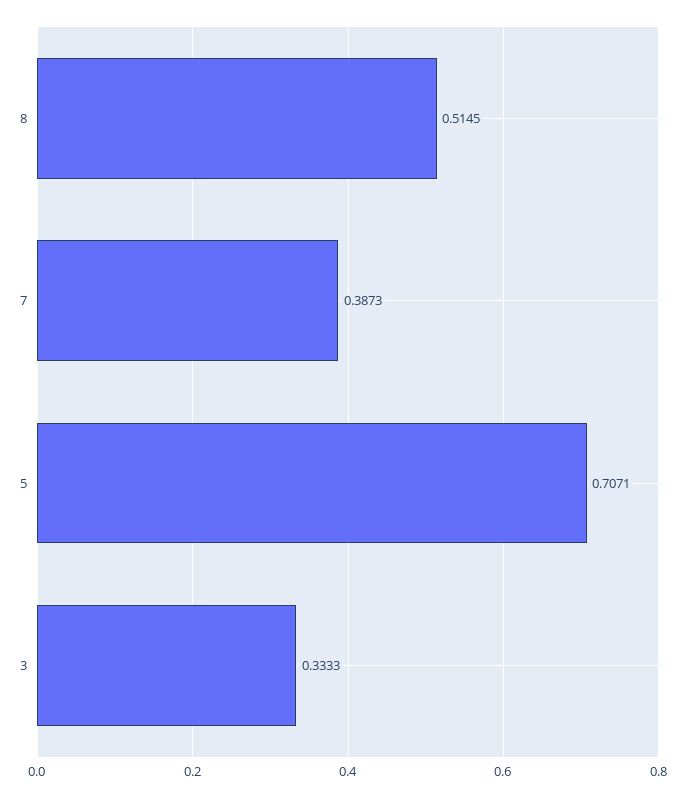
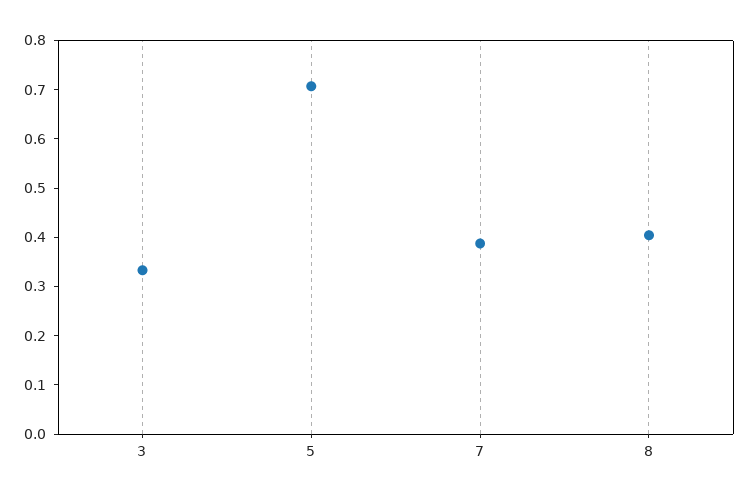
  {
-   "8": 0.5145,
+   "8": 0.4,
    "7": 0.3873,
    "5": 0.7071,
    "3": 0.3333
  }

